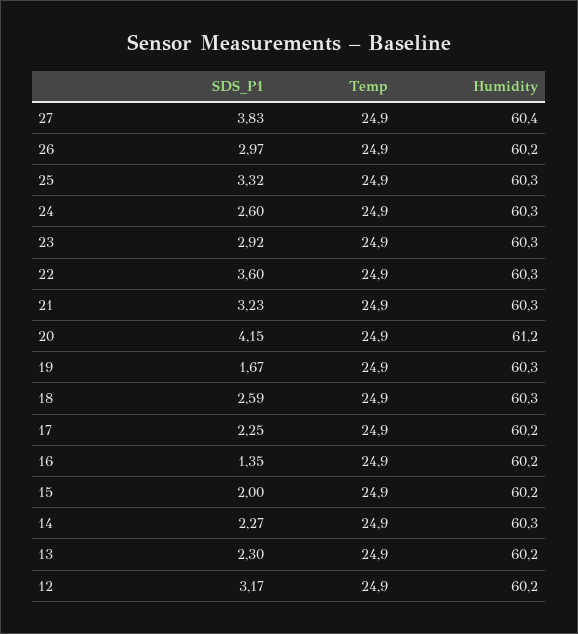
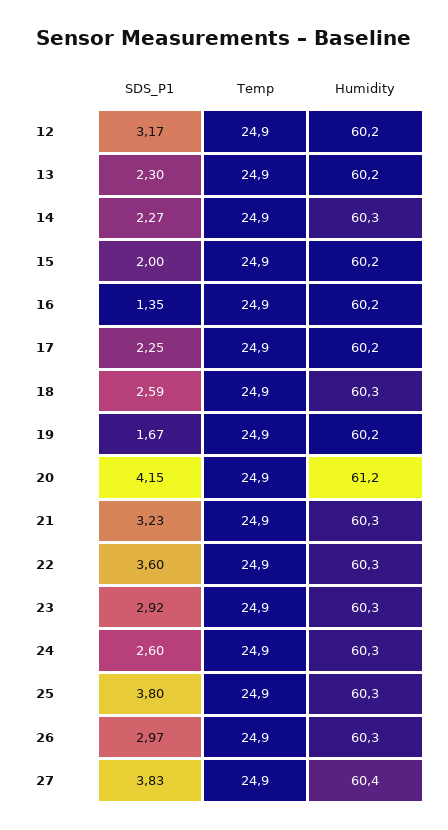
  {
    "SDS_P1": {
      "27": 3.83,
      "26": 2.97,
-     "25": 3.32,
+     "25": 3.8,
      "24": 2.6,
      "23": 2.92,
      "22": 3.6,
      "21": 3.23,
      "20": 4.15,
      "19": 1.67,
      "18": 2.59,
      "17": 2.25,
      "16": 1.35,
      "15": 2,
      "14": 2.27,
      "13": 2.3,
      "12": 3.17
    },
    "Temp": {
      "27": 24.9,
      "26": 24.9,
      "25": 24.9,
      "24": 24.9,
      "23": 24.9,
      "22": 24.9,
      "21": 24.9,
      "20": 24.9,
      "19": 24.9,
      "18": 24.9,
      "17": 24.9,
      "16": 24.9,
      "15": 24.9,
      "14": 24.9,
      "13": 24.9,
      "12": 24.9
    },
    "Humidity": {
      "27": 60.4,
-     "26": 60.2,
+     "26": 60.3,
      "25": 60.3,
      "24": 60.3,
      "23": 60.3,
      "22": 60.3,
      "21": 60.3,
      "20": 61.2,
-     "19": 60.3,
+     "19": 60.2,
      "18": 60.3,
      "17": 60.2,
      "16": 60.2,
      "15": 60.2,
      "14": 60.3,
      "13": 60.2,
      "12": 60.2
    }
  }

